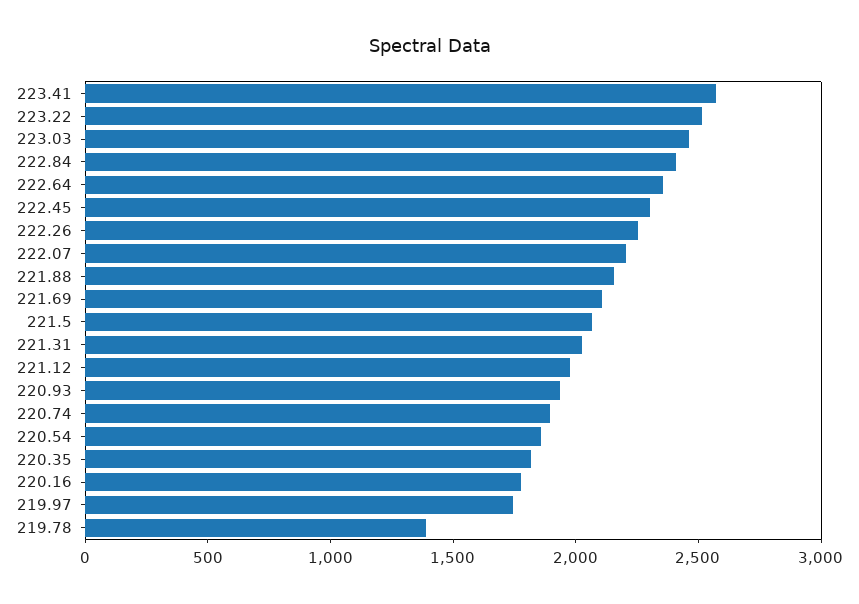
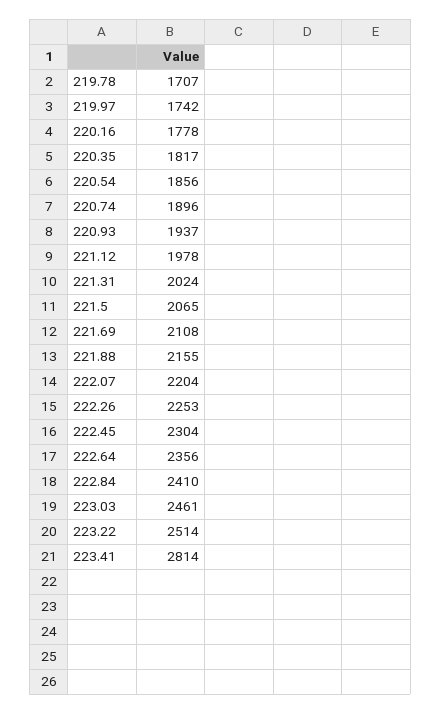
  {
-   "223.41": 2600,
+   "223.41": 2814,
    "223.22": 2514,
    "223.03": 2461,
    "222.84": 2410,
    "222.64": 2356,
    "222.45": 2304,
    "222.26": 2253,
    "222.07": 2204,
    "221.88": 2155,
    "221.69": 2108,
    "221.5": 2065,
    "221.31": 2024,
    "221.12": 1978,
    "220.93": 1937,
    "220.74": 1896,
    "220.54": 1856,
    "220.35": 1817,
    "220.16": 1778,
    "219.97": 1742,
-   "219.78": 1400
+   "219.78": 1707
  }

